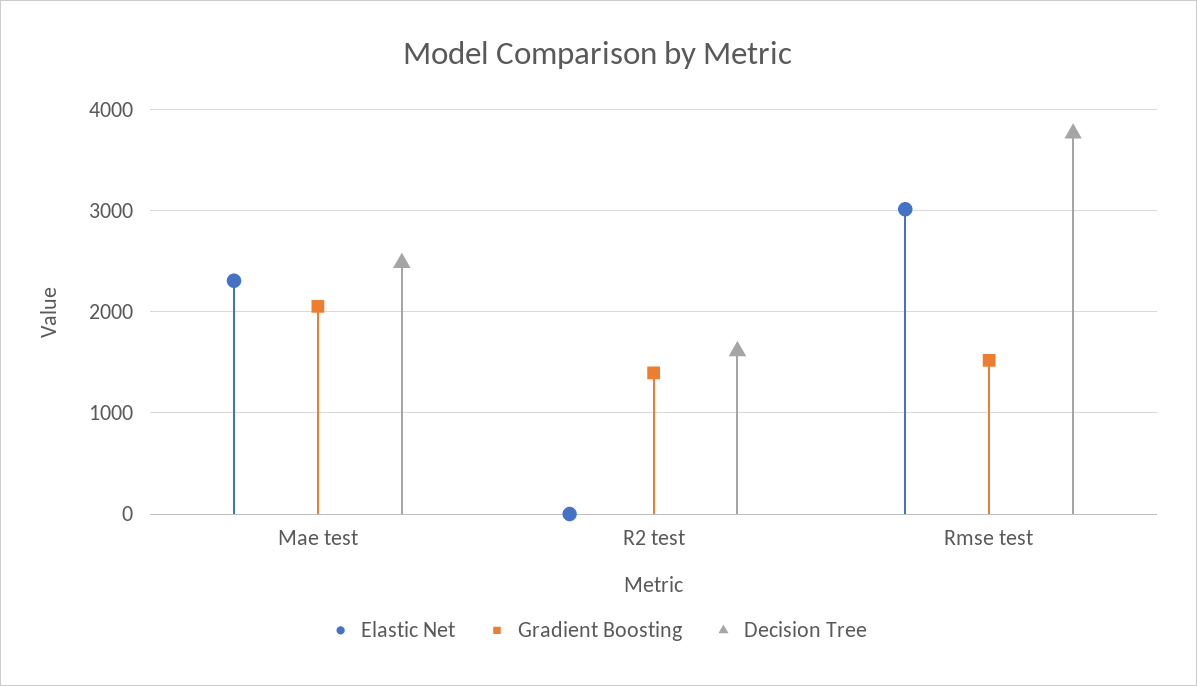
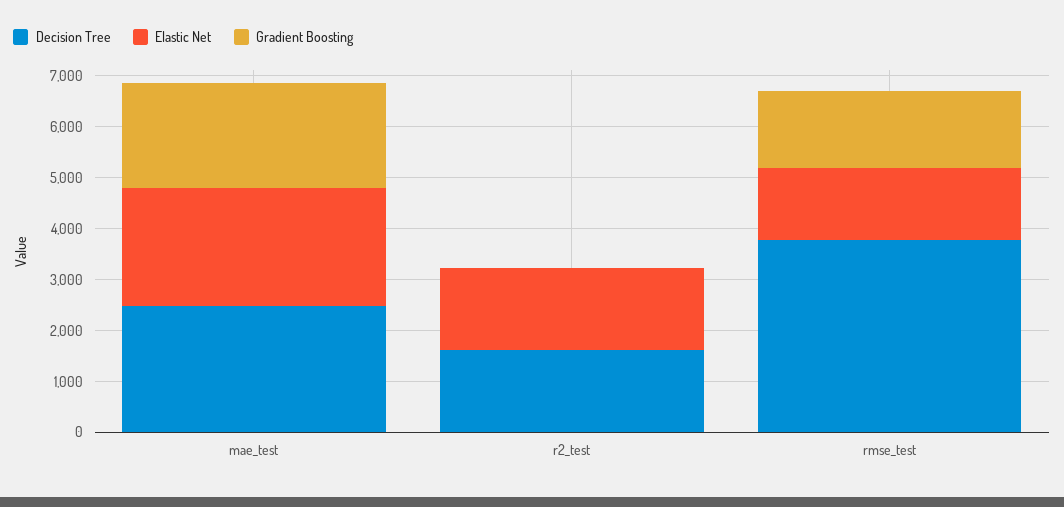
  {
    "Elastic Net": {
      "Mae test": 2300,
-     "R2 test": 0,
+     "R2 test": 1600,
-     "Rmse test": 3000
+     "Rmse test": 1400
    },
    "Gradient Boosting": {
      "Mae test": 2100,
-     "R2 test": 1400,
+     "R2 test": 0,
      "Rmse test": 1500
    },
    "Decision Tree": {
      "Mae test": 2500,
      "R2 test": 1600,
      "Rmse test": 3800
    }
  }

